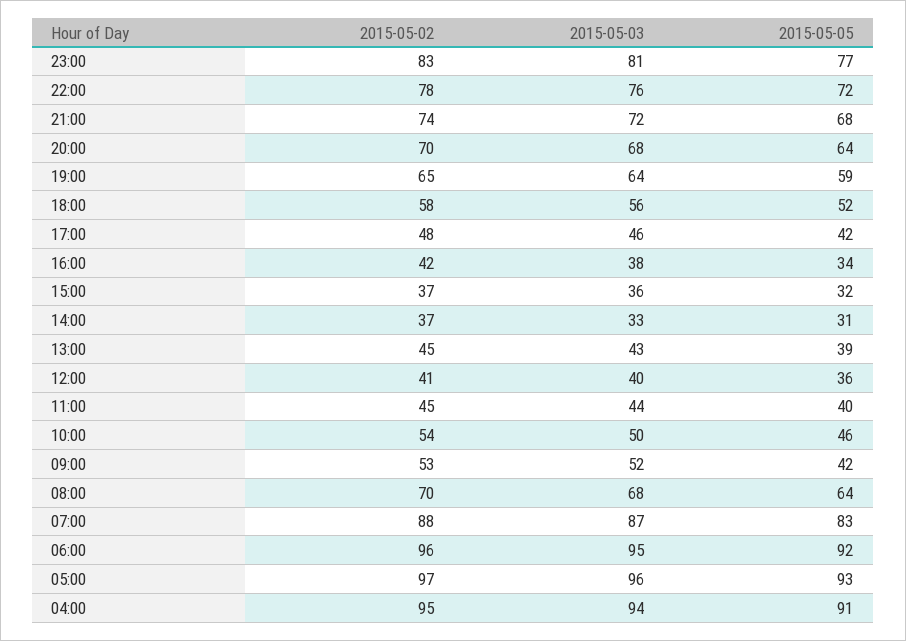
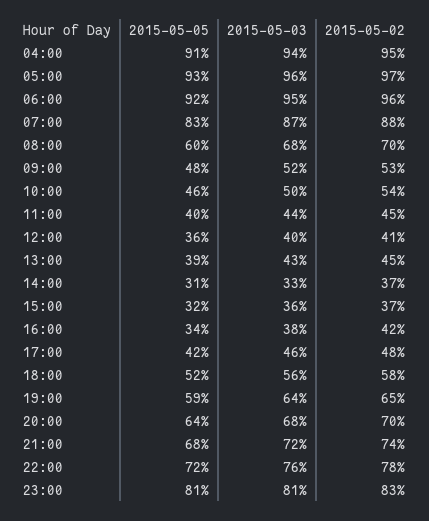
  {
    "2015-05-02": {
      "23:00": 83,
      "22:00": 78,
      "21:00": 74,
      "20:00": 70,
      "19:00": 65,
      "18:00": 58,
      "17:00": 48,
      "16:00": 42,
      "15:00": 37,
      "14:00": 37,
      "13:00": 45,
      "12:00": 41,
      "11:00": 45,
      "10:00": 54,
      "09:00": 53,
      "08:00": 70,
      "07:00": 88,
      "06:00": 96,
      "05:00": 97,
      "04:00": 95
    },
    "2015-05-03": {
      "23:00": 81,
      "22:00": 76,
      "21:00": 72,
      "20:00": 68,
      "19:00": 64,
      "18:00": 56,
      "17:00": 46,
      "16:00": 38,
      "15:00": 36,
      "14:00": 33,
      "13:00": 43,
      "12:00": 40,
      "11:00": 44,
      "10:00": 50,
      "09:00": 52,
      "08:00": 68,
      "07:00": 87,
      "06:00": 95,
      "05:00": 96,
      "04:00": 94
    },
    "2015-05-05": {
-     "23:00": 77,
+     "23:00": 81,
      "22:00": 72,
      "21:00": 68,
      "20:00": 64,
      "19:00": 59,
      "18:00": 52,
      "17:00": 42,
      "16:00": 34,
      "15:00": 32,
      "14:00": 31,
      "13:00": 39,
      "12:00": 36,
      "11:00": 40,
      "10:00": 46,
-     "09:00": 42,
+     "09:00": 48,
-     "08:00": 64,
+     "08:00": 60,
      "07:00": 83,
      "06:00": 92,
      "05:00": 93,
      "04:00": 91
    }
  }

